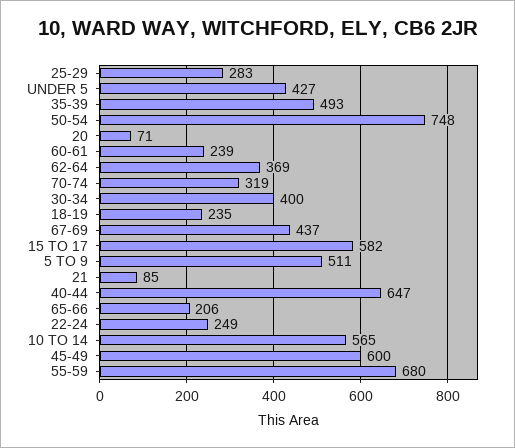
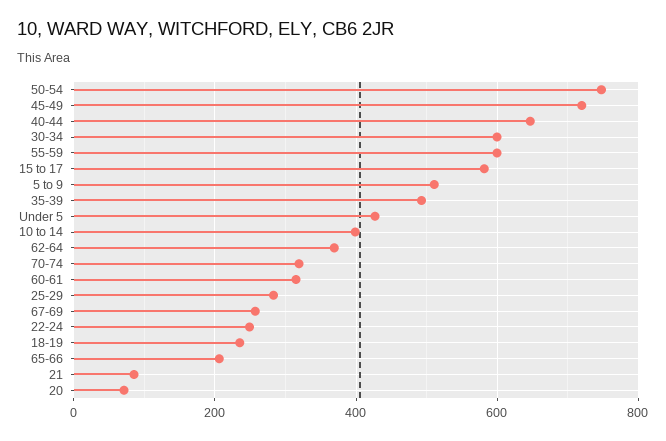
  {
    "25-29": 283,
    "UNDER 5": 427,
    "35-39": 493,
    "50-54": 748,
    "20": 71,
-   "60-61": 239,
+   "60-61": 320,
    "62-64": 369,
    "70-74": 319,
-   "30-34": 400,
+   "30-34": 600,
    "18-19": 235,
-   "67-69": 437,
+   "67-69": 260,
    "15 TO 17": 582,
    "5 TO 9": 511,
    "21": 85,
    "40-44": 647,
    "65-66": 206,
    "22-24": 249,
-   "10 TO 14": 565,
+   "10 TO 14": 400,
-   "45-49": 600,
+   "45-49": 720,
-   "55-59": 680
+   "55-59": 600
  }

